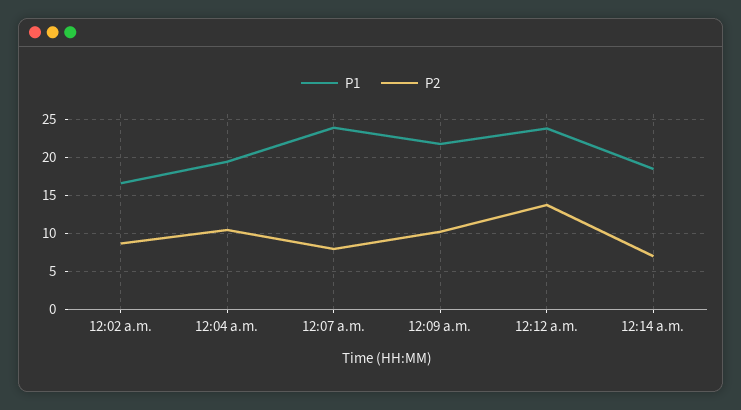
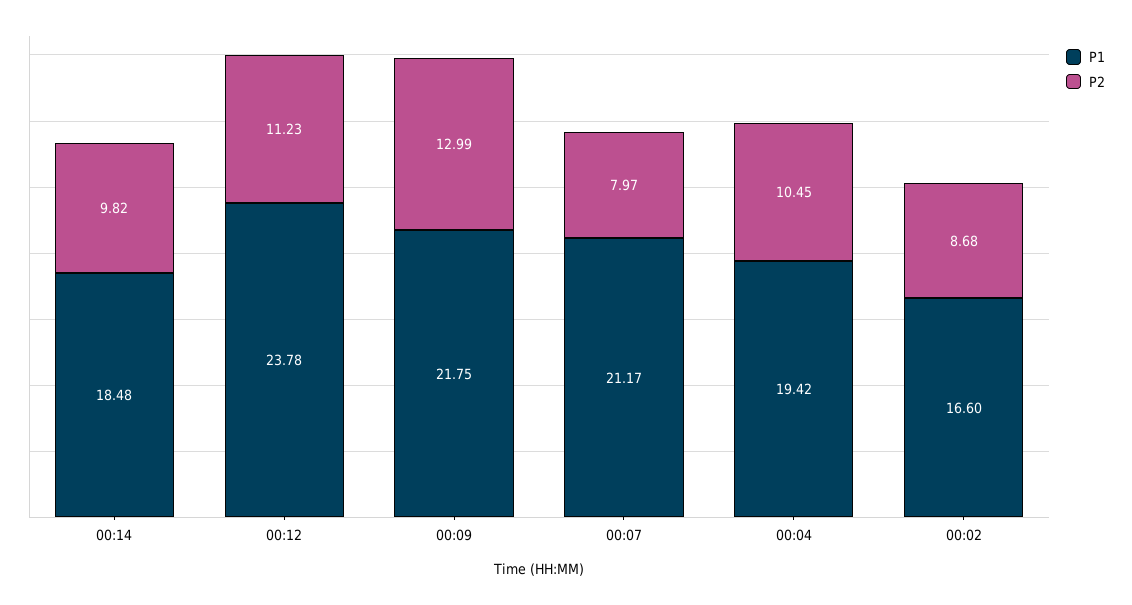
  {
    "P1": {
      "12:02 a.m.": 16.6,
      "12:04 a.m.": 19.42,
-     "12:07 a.m.": 24,
+     "12:07 a.m.": 21.17,
      "12:09 a.m.": 21.75,
      "12:12 a.m.": 23.78,
      "12:14 a.m.": 18.48
    },
    "P2": {
      "12:02 a.m.": 8.68,
      "12:04 a.m.": 10.45,
      "12:07 a.m.": 7.97,
-     "12:09 a.m.": 10,
+     "12:09 a.m.": 12.99,
-     "12:12 a.m.": 14,
+     "12:12 a.m.": 11.23,
-     "12:14 a.m.": 7
+     "12:14 a.m.": 9.82
    }
  }

